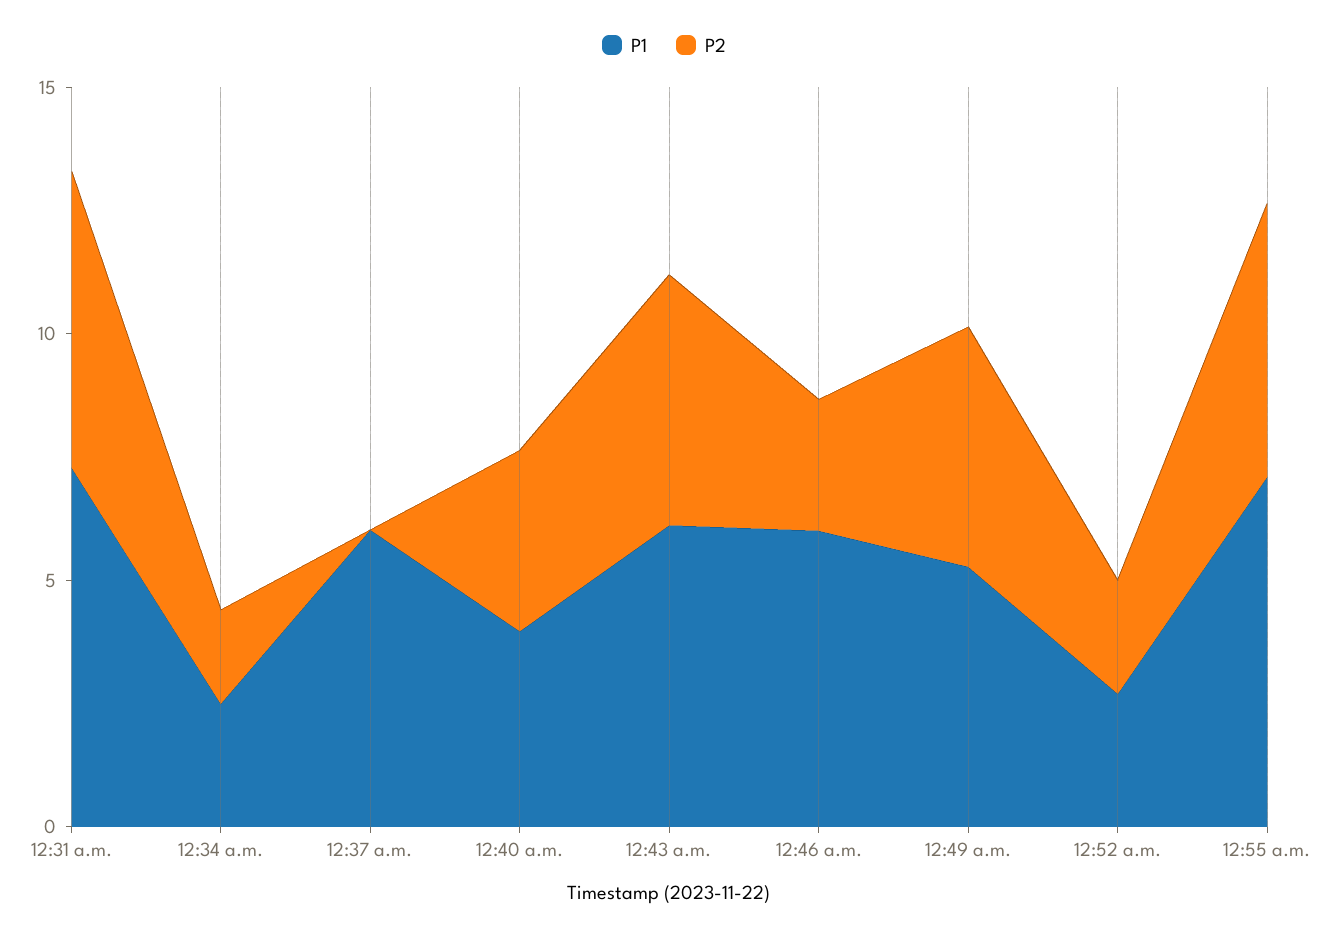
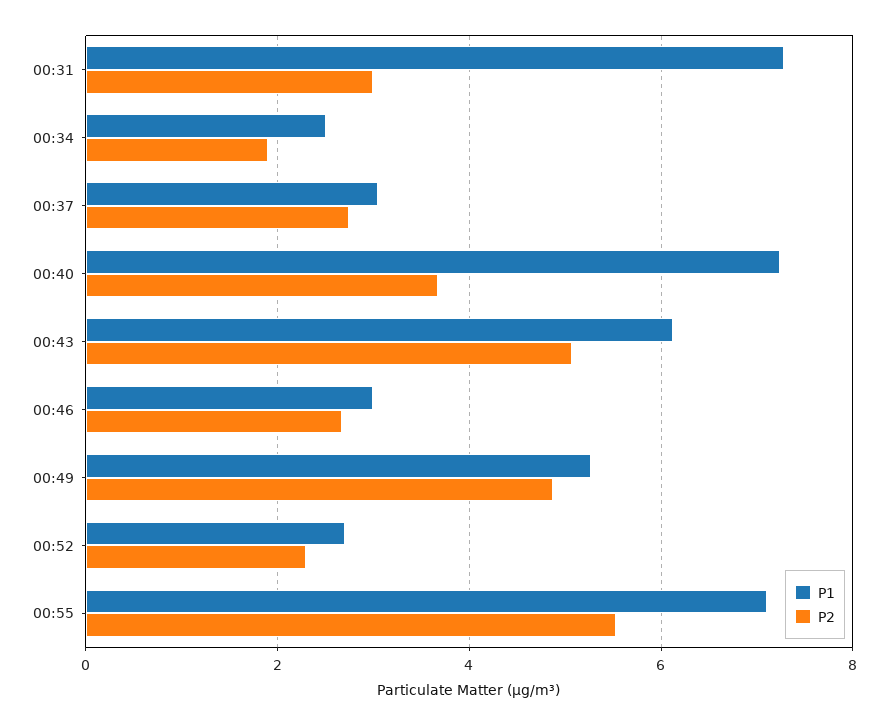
  {
    "P1": {
      "12:31 a.m.": 7.2,
      "12:34 a.m.": 2.6,
-     "12:37 a.m.": 6,
+     "12:37 a.m.": 3,
-     "12:40 a.m.": 4,
+     "12:40 a.m.": 7.2,
      "12:43 a.m.": 6.2,
-     "12:46 a.m.": 6,
+     "12:46 a.m.": 3,
      "12:49 a.m.": 5.2,
      "12:52 a.m.": 2.8,
      "12:55 a.m.": 7.2
    },
    "P2": {
-     "12:31 a.m.": 6,
+     "12:31 a.m.": 3,
      "12:34 a.m.": 2,
-     "12:37 a.m.": 0,
+     "12:37 a.m.": 2.8,
      "12:40 a.m.": 3.6,
      "12:43 a.m.": 5,
      "12:46 a.m.": 2.6,
      "12:49 a.m.": 4.8,
      "12:52 a.m.": 2.4,
      "12:55 a.m.": 5.6
    }
  }

